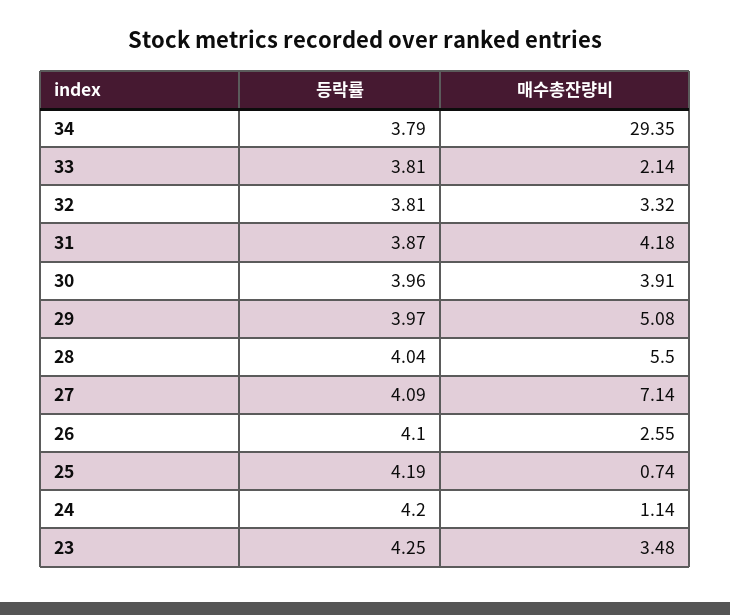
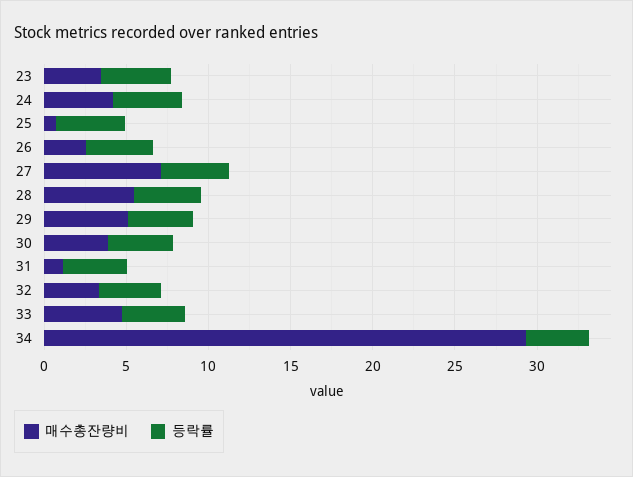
  {
    "등락률": {
      "34": 3.79,
      "33": 3.81,
      "32": 3.81,
      "31": 3.87,
      "30": 3.96,
      "29": 3.97,
      "28": 4.04,
      "27": 4.09,
      "26": 4.1,
      "25": 4.19,
      "24": 4.2,
      "23": 4.25
    },
    "매수총잔량비": {
      "34": 29.35,
-     "33": 2.14,
+     "33": 5,
      "32": 3.32,
-     "31": 4.18,
+     "31": 1,
      "30": 3.91,
      "29": 5.08,
      "28": 5.5,
      "27": 7.14,
      "26": 2.55,
      "25": 0.74,
-     "24": 1.14,
+     "24": 4,
      "23": 3.48
    }
  }

